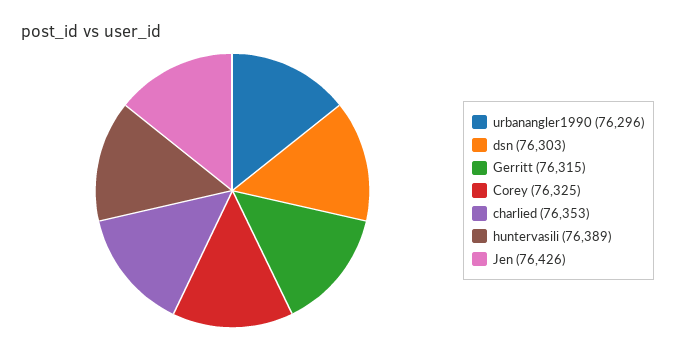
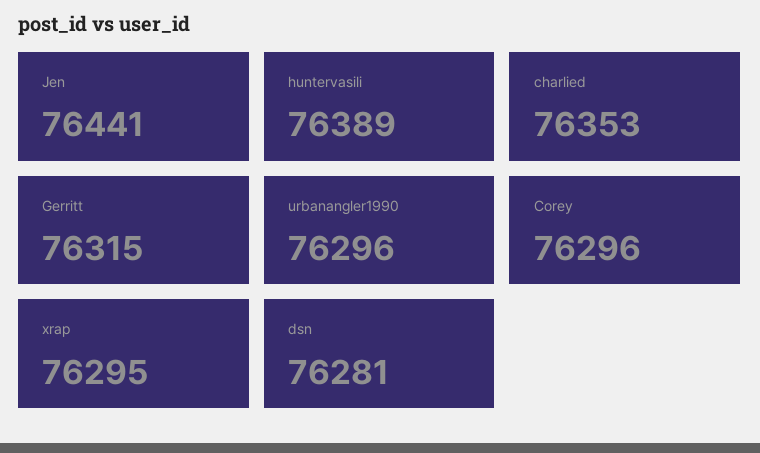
  {
    "urbanangler1990": 76296,
-   "dsn": 76303,
+   "dsn": 76281,
    "Gerritt": 76315,
-   "Corey": 76325,
+   "Corey": 76296,
    "charlied": 76353,
    "huntervasili": 76389,
-   "Jen": 76426
+   "Jen": 76441,
+   "xrap": 76295
  }

